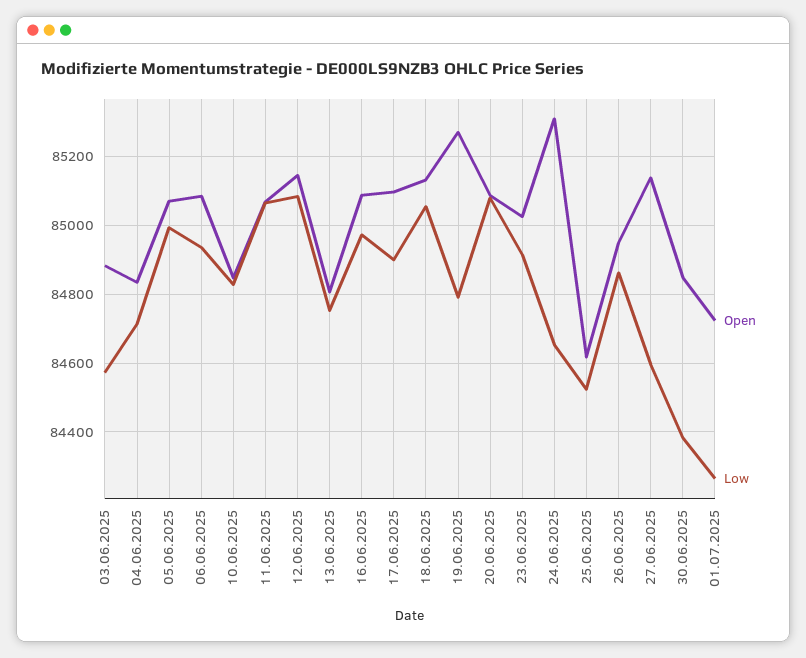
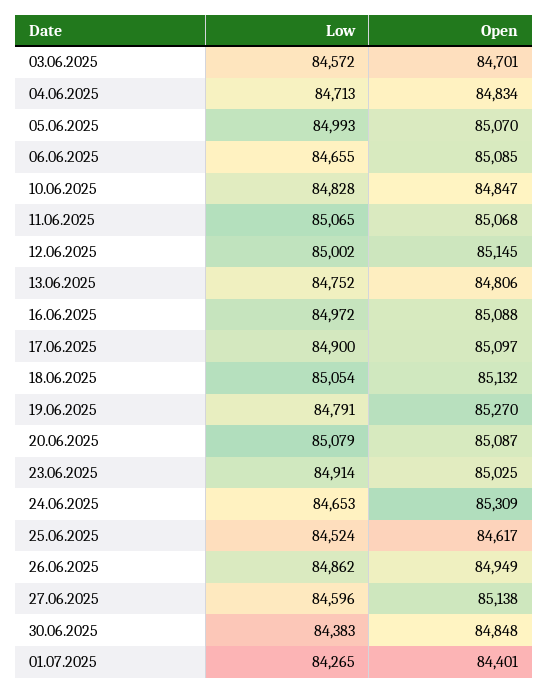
  {
    "Open": {
-     "03.06.2025": 84880,
+     "03.06.2025": 84701,
      "04.06.2025": 84834,
      "05.06.2025": 85070,
      "06.06.2025": 85085,
      "10.06.2025": 84847,
      "11.06.2025": 85068,
      "12.06.2025": 85145,
      "13.06.2025": 84806,
      "16.06.2025": 85088,
      "17.06.2025": 85097,
      "18.06.2025": 85132,
      "19.06.2025": 85270,
      "20.06.2025": 85087,
      "23.06.2025": 85025,
      "24.06.2025": 85309,
      "25.06.2025": 84617,
      "26.06.2025": 84949,
      "27.06.2025": 85138,
      "30.06.2025": 84848,
-     "01.07.2025": 84720
+     "01.07.2025": 84401
    },
    "Low": {
      "03.06.2025": 84572,
      "04.06.2025": 84713,
      "05.06.2025": 84993,
-     "06.06.2025": 84940,
+     "06.06.2025": 84655,
      "10.06.2025": 84828,
      "11.06.2025": 85065,
-     "12.06.2025": 85080,
+     "12.06.2025": 85002,
      "13.06.2025": 84752,
      "16.06.2025": 84972,
      "17.06.2025": 84900,
      "18.06.2025": 85054,
      "19.06.2025": 84791,
      "20.06.2025": 85079,
      "23.06.2025": 84914,
      "24.06.2025": 84653,
      "25.06.2025": 84524,
      "26.06.2025": 84862,
      "27.06.2025": 84596,
      "30.06.2025": 84383,
      "01.07.2025": 84265
    }
  }

